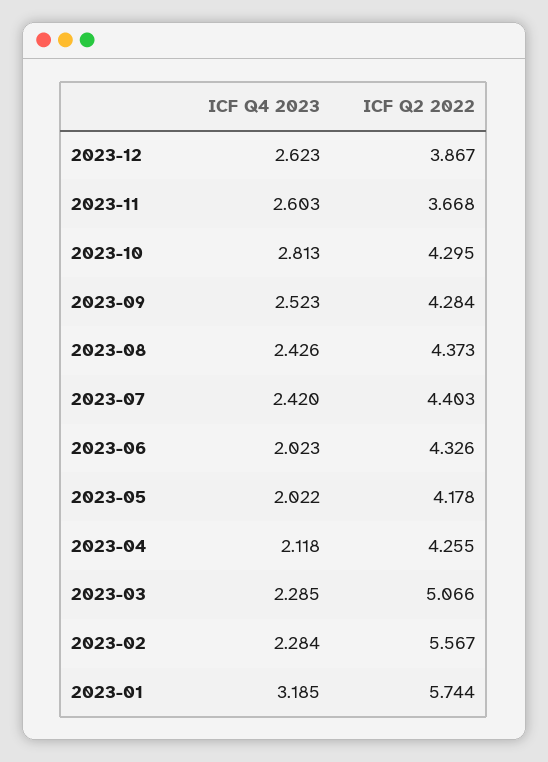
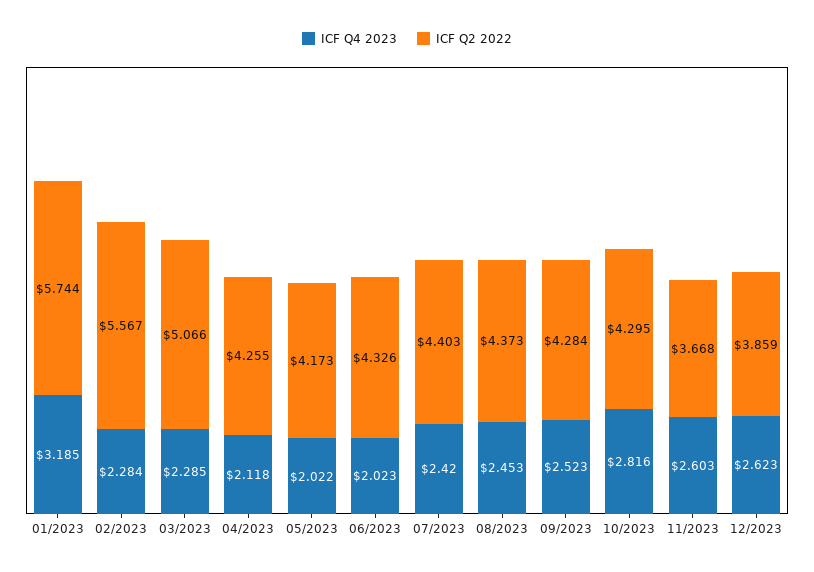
  {
    "ICF Q4 2023": {
      "2023-12": 2.623,
      "2023-11": 2.603,
-     "2023-10": 2.813,
+     "2023-10": 2.816,
      "2023-09": 2.523,
-     "2023-08": 2.426,
+     "2023-08": 2.453,
      "2023-07": 2.42,
      "2023-06": 2.023,
      "2023-05": 2.022,
      "2023-04": 2.118,
      "2023-03": 2.285,
      "2023-02": 2.284,
      "2023-01": 3.185
    },
    "ICF Q2 2022": {
-     "2023-12": 3.867,
+     "2023-12": 3.859,
      "2023-11": 3.668,
      "2023-10": 4.295,
      "2023-09": 4.284,
      "2023-08": 4.373,
      "2023-07": 4.403,
      "2023-06": 4.326,
-     "2023-05": 4.178,
+     "2023-05": 4.173,
      "2023-04": 4.255,
      "2023-03": 5.066,
      "2023-02": 5.567,
      "2023-01": 5.744
    }
  }

